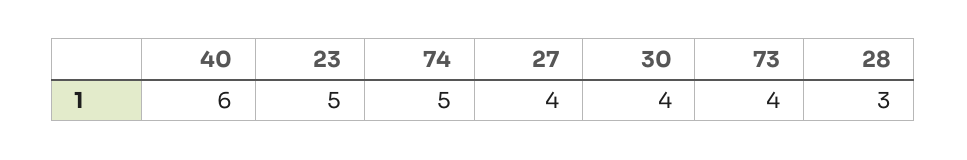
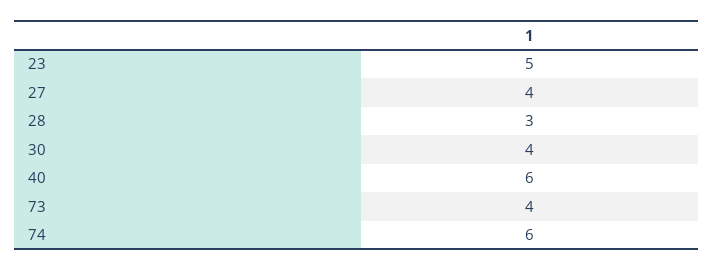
  {
    "40": 6,
    "23": 5,
-   "74": 5,
+   "74": 6,
    "27": 4,
    "30": 4,
    "73": 4,
    "28": 3
  }

